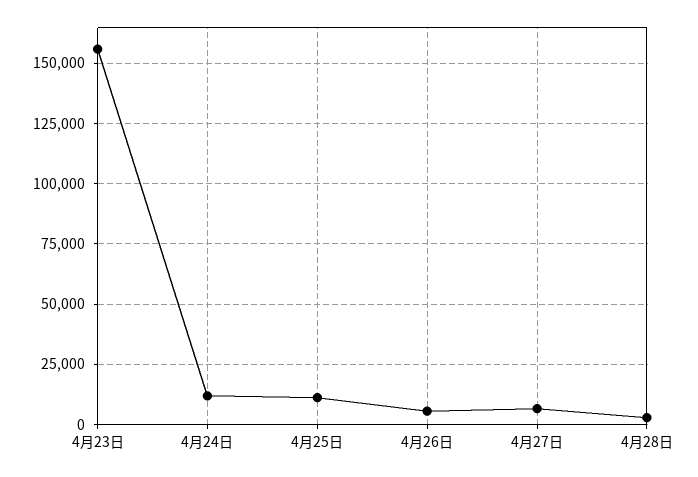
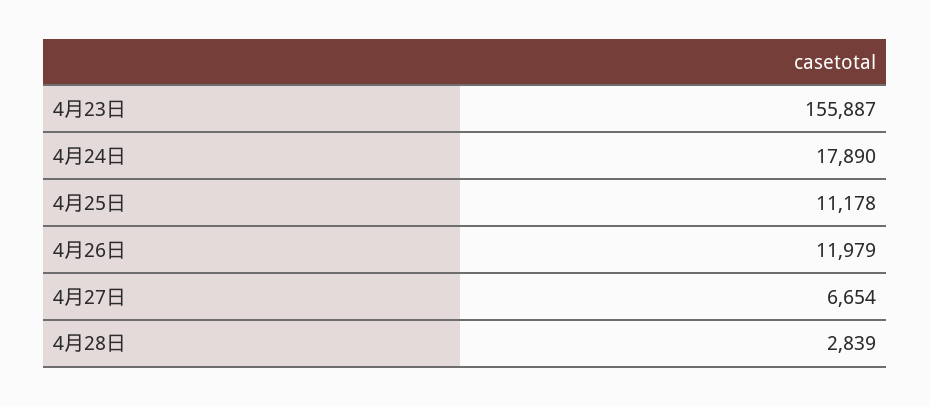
  {
    "4月23日": 155887,
-   "4月24日": 12500,
+   "4月24日": 17890,
    "4月25日": 11178,
-   "4月26日": 5000,
+   "4月26日": 11979,
    "4月27日": 6654,
    "4月28日": 2839
  }

